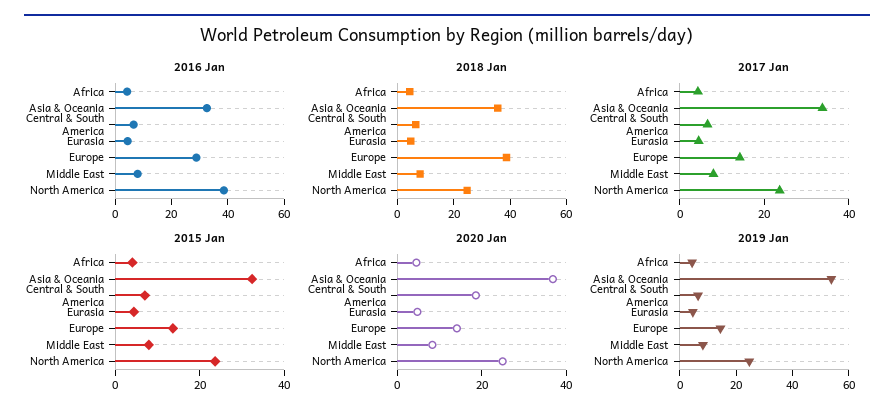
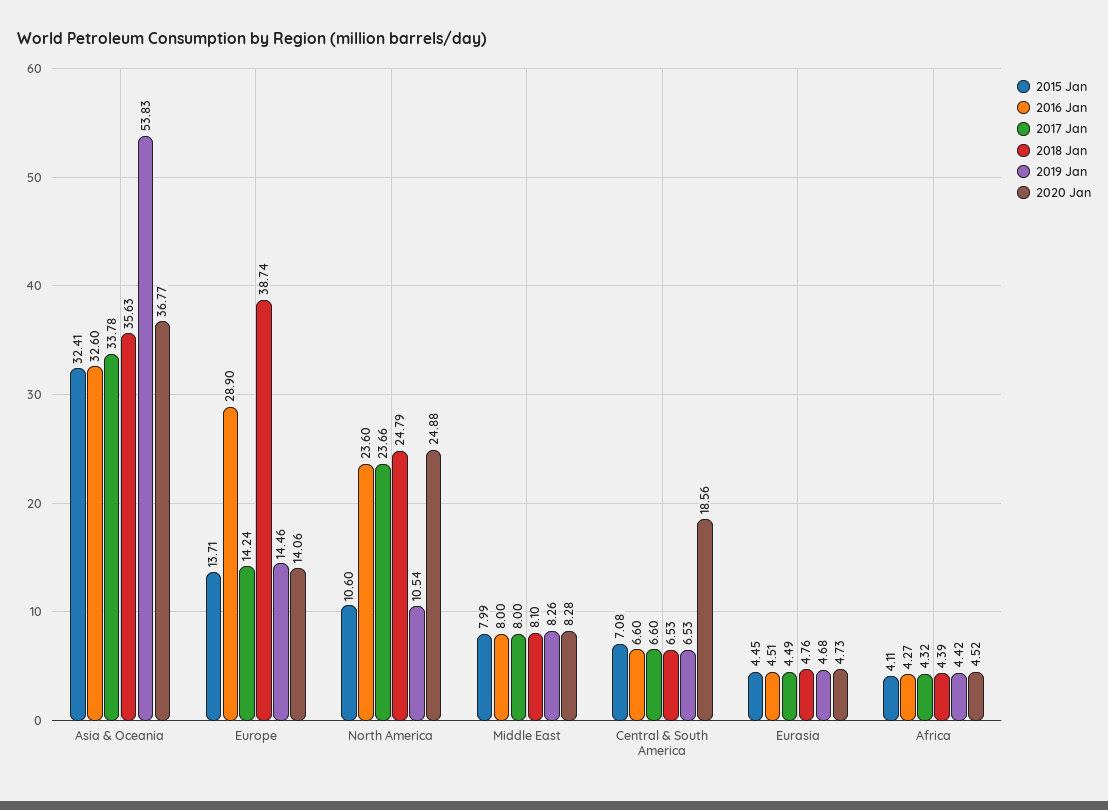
  {
    "2016 Jan": {
      "Africa": 4.27,
      "Asia & Oceania": 32.6,
      "Central & South America": 6.6,
      "Eurasia": 4.51,
      "Europe": 28.9,
      "Middle East": 8,
-     "North America": 40
+     "North America": 23.6
    },
    "2018 Jan": {
      "Africa": 4.39,
      "Asia & Oceania": 35.63,
      "Central & South America": 6.53,
      "Eurasia": 4.76,
      "Europe": 38.74,
      "Middle East": 8.1,
      "North America": 24.79
    },
    "2017 Jan": {
      "Africa": 4.32,
      "Asia & Oceania": 33.78,
      "Central & South America": 6.6,
      "Eurasia": 4.49,
      "Europe": 14.24,
      "Middle East": 8,
      "North America": 23.66
    },
    "2015 Jan": {
      "Africa": 4.11,
      "Asia & Oceania": 32.41,
      "Central & South America": 7.08,
      "Eurasia": 4.45,
      "Europe": 13.71,
      "Middle East": 7.99,
-     "North America": 25
+     "North America": 10.6
    },
    "2020 Jan": {
      "Africa": 4.52,
      "Asia & Oceania": 36.77,
      "Central & South America": 18.56,
      "Eurasia": 4.73,
      "Europe": 14.06,
      "Middle East": 8.28,
      "North America": 24.88
    },
    "2019 Jan": {
      "Africa": 4.42,
      "Asia & Oceania": 53.83,
      "Central & South America": 6.53,
      "Eurasia": 4.68,
      "Europe": 14.46,
      "Middle East": 8.26,
-     "North America": 25
+     "North America": 10.54
    }
  }

